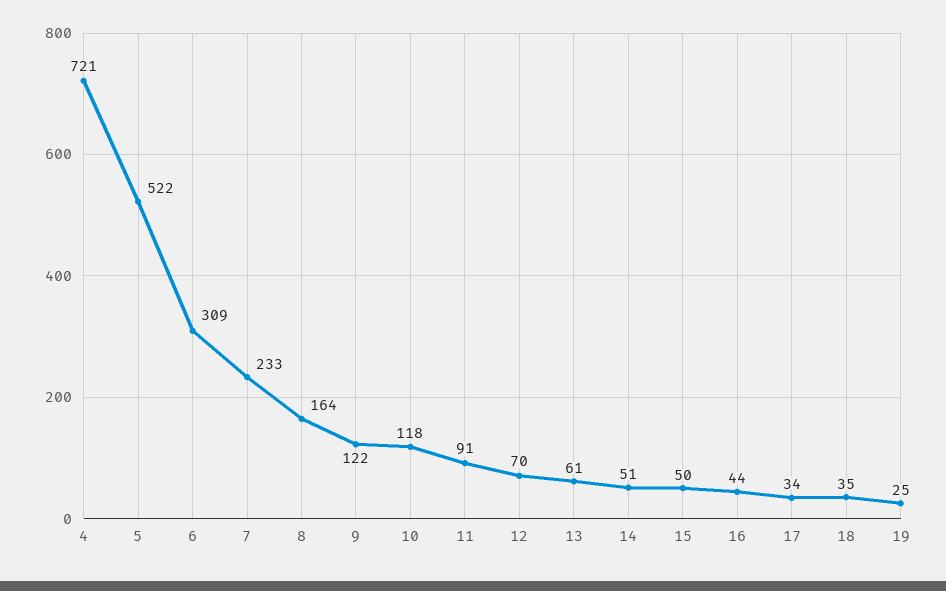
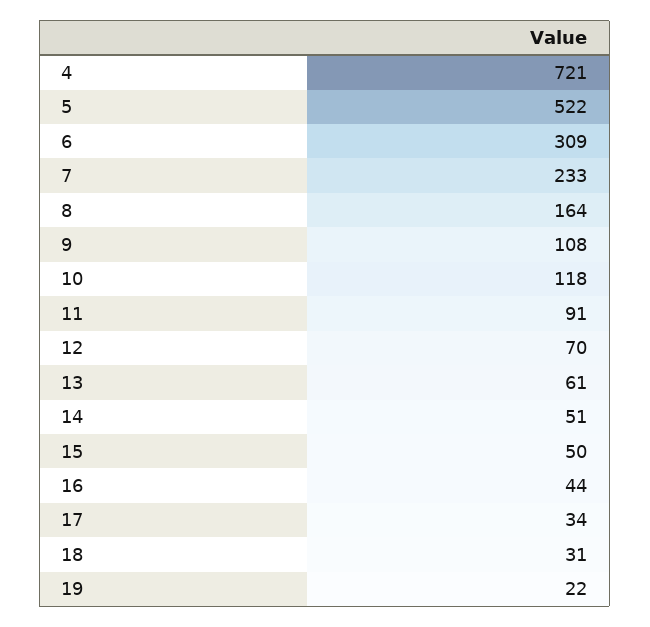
  {
    "4": 721,
    "5": 522,
    "6": 309,
    "7": 233,
    "8": 164,
-   "9": 122,
+   "9": 108,
    "10": 118,
    "11": 91,
    "12": 70,
    "13": 61,
    "14": 51,
    "15": 50,
    "16": 44,
    "17": 34,
-   "18": 35,
+   "18": 31,
-   "19": 25
+   "19": 22
  }

